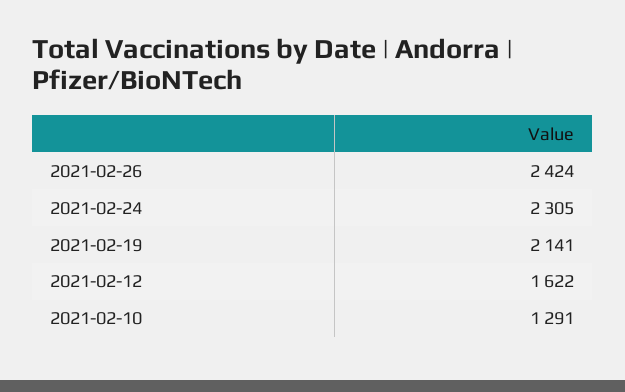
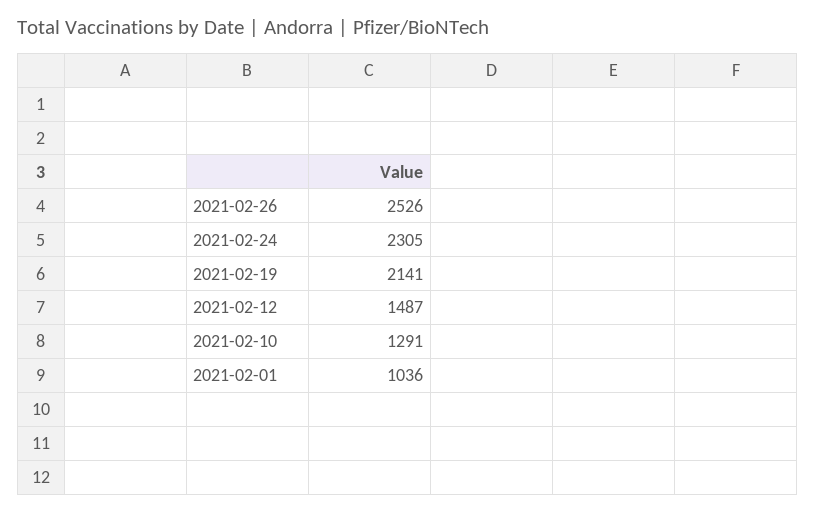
  {
-   "2021-02-26": 2424,
+   "2021-02-26": 2526,
    "2021-02-24": 2305,
    "2021-02-19": 2141,
-   "2021-02-12": 1622,
+   "2021-02-12": 1487,
-   "2021-02-10": 1291
+   "2021-02-10": 1291,
+   "2021-02-01": 1036
  }

